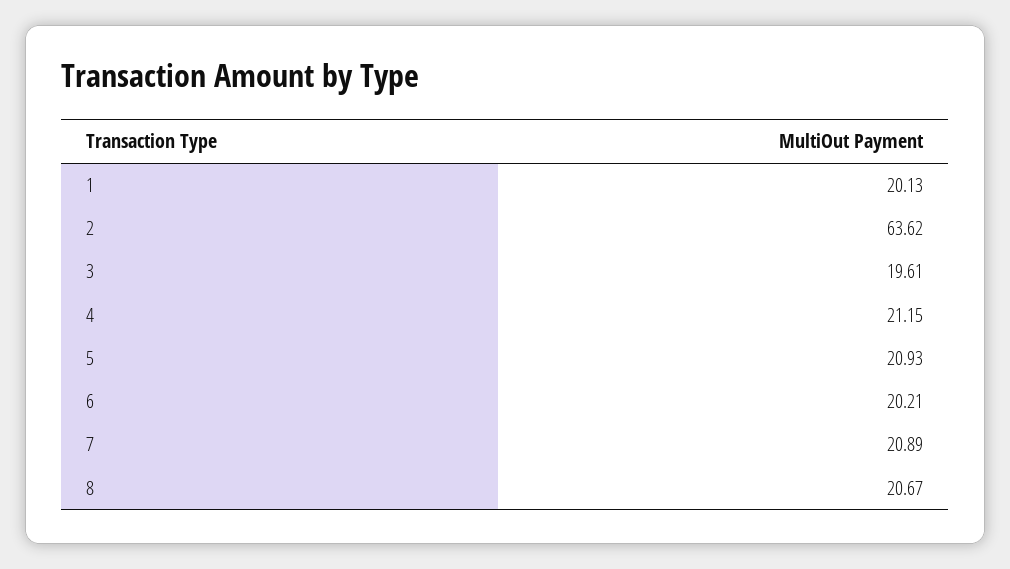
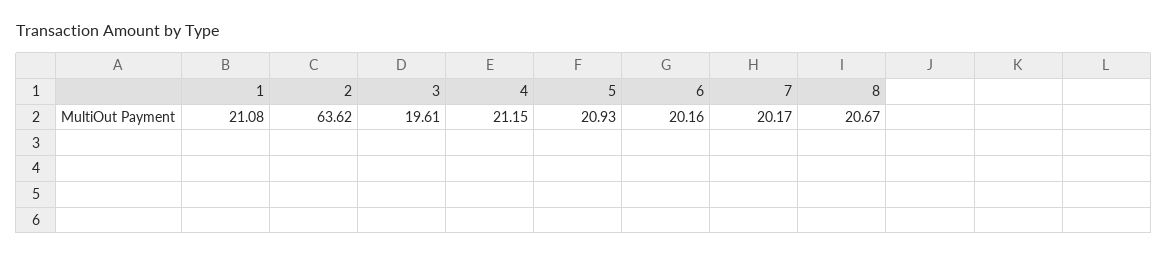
  {
-   "1": 20.13,
+   "1": 21.08,
    "2": 63.62,
    "3": 19.61,
    "4": 21.15,
    "5": 20.93,
-   "6": 20.21,
+   "6": 20.16,
-   "7": 20.89,
+   "7": 20.17,
    "8": 20.67
  }

